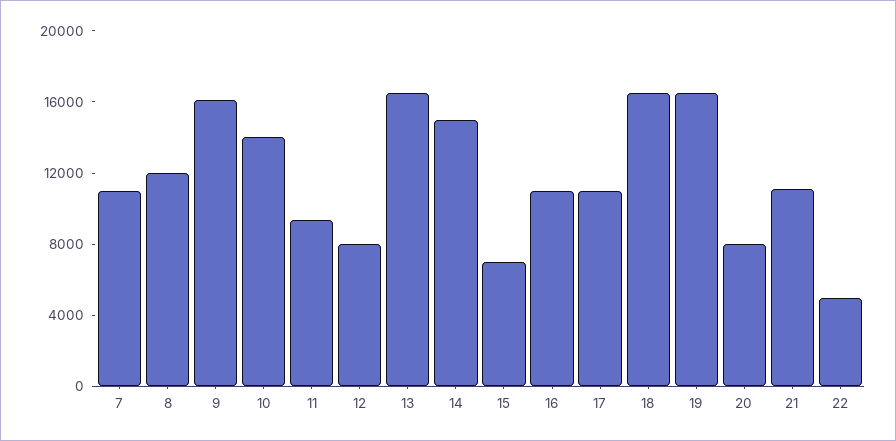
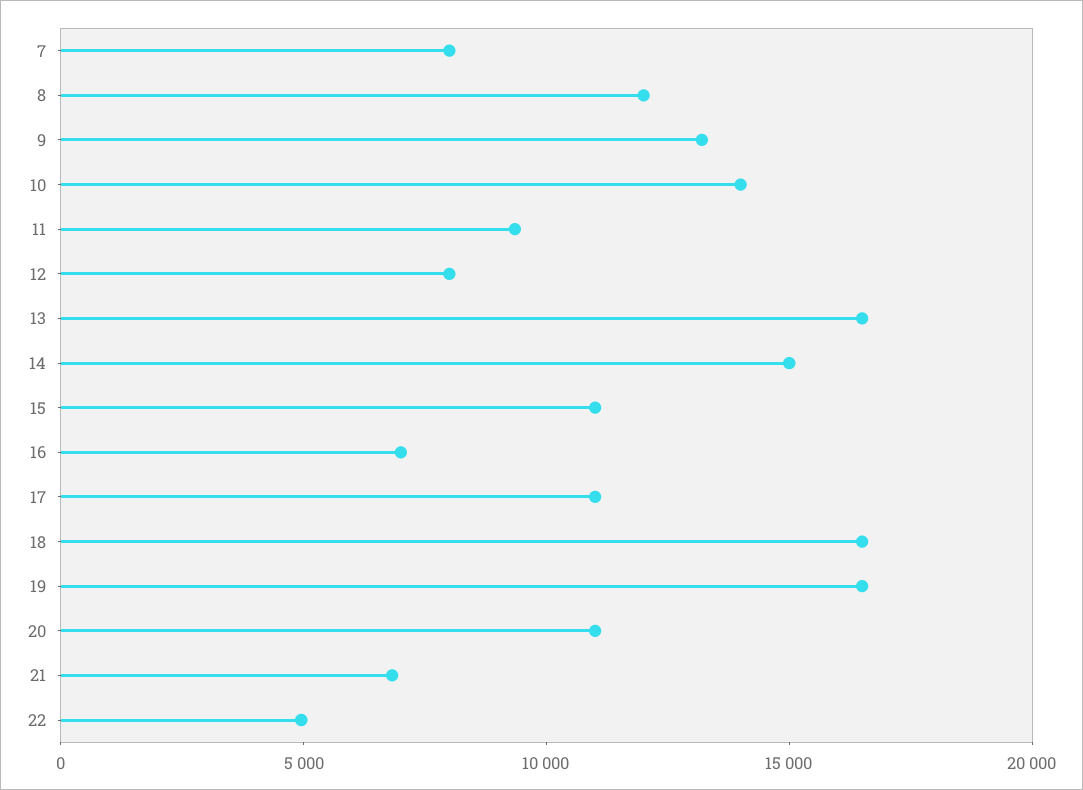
  {
-   "7": 11000,
+   "7": 8000,
    "8": 12000,
-   "9": 16000,
+   "9": 13000,
    "10": 14000,
    "11": 9000,
    "12": 8000,
    "13": 17000,
    "14": 15000,
-   "15": 7000,
+   "15": 11000,
-   "16": 11000,
+   "16": 7000,
    "17": 11000,
    "18": 17000,
    "19": 17000,
-   "20": 8000,
+   "20": 11000,
-   "21": 11000,
+   "21": 7000,
    "22": 5000
  }

